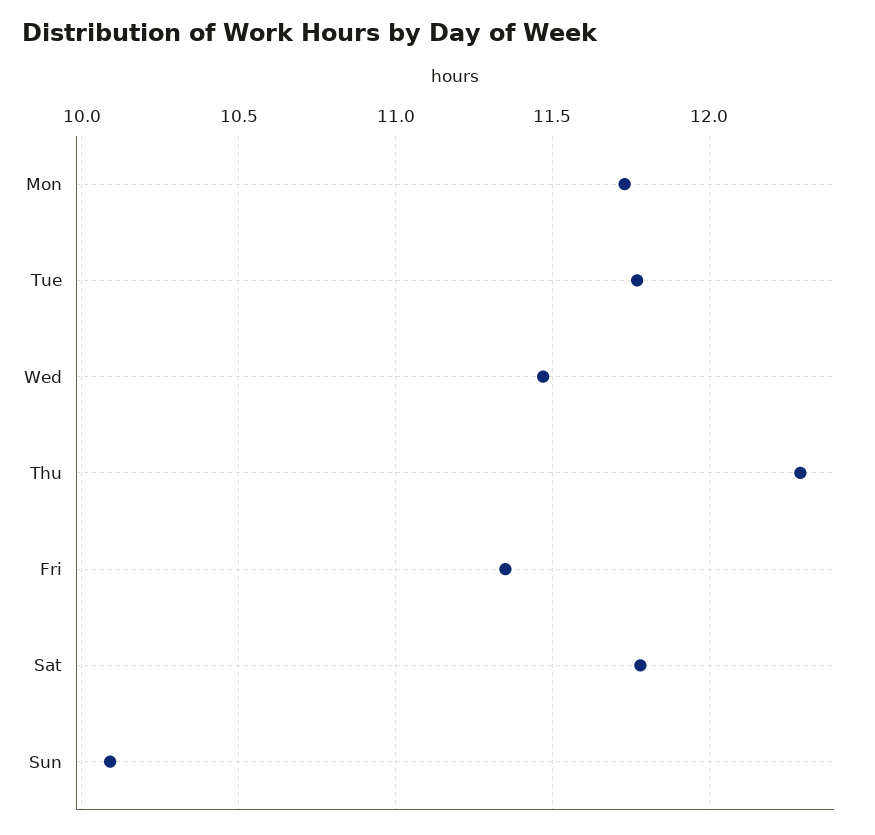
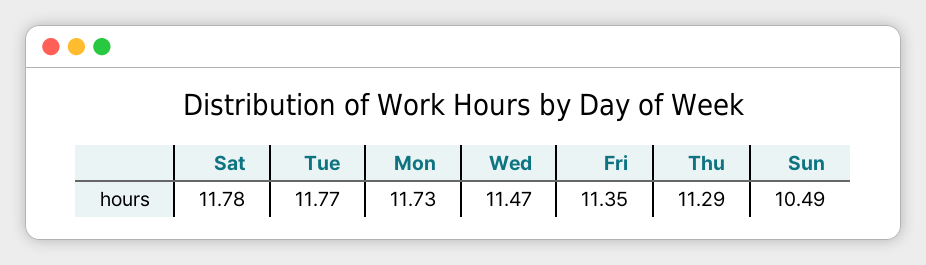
  {
    "Mon": 11.73,
    "Tue": 11.77,
    "Wed": 11.47,
-   "Thu": 12.3,
+   "Thu": 11.29,
    "Fri": 11.35,
    "Sat": 11.78,
-   "Sun": 10.1
+   "Sun": 10.49
  }

